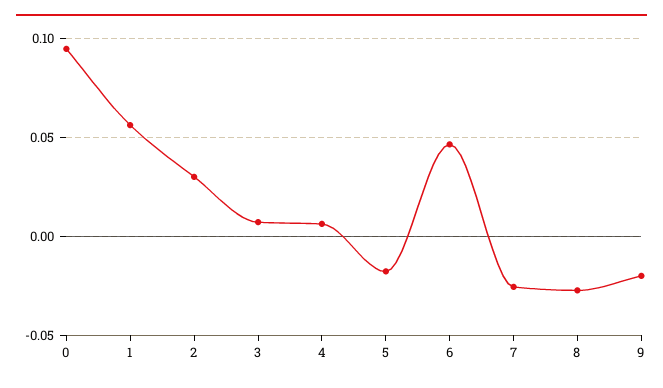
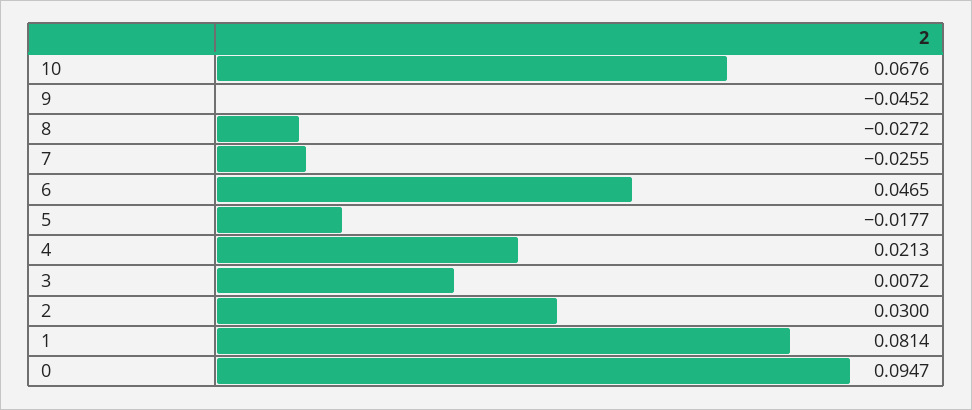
  {
    "0": 0.0947,
-   "1": 0.055,
+   "1": 0.0814,
    "2": 0.03,
    "3": 0.0072,
-   "4": 0.005,
+   "4": 0.0213,
    "5": -0.0177,
    "6": 0.0465,
    "7": -0.0255,
    "8": -0.0272,
-   "9": -0.02
+   "9": -0.0452,
+   "10": 0.0676
  }

